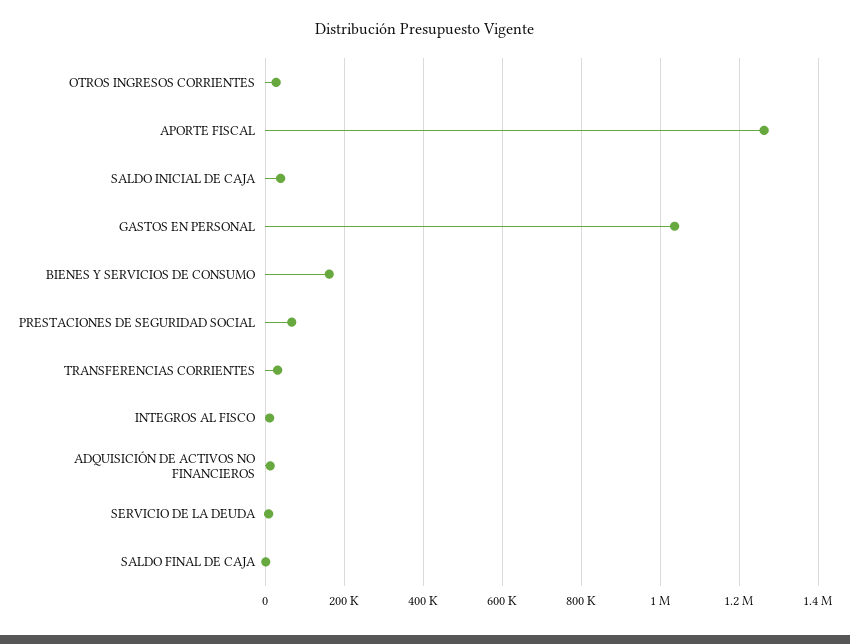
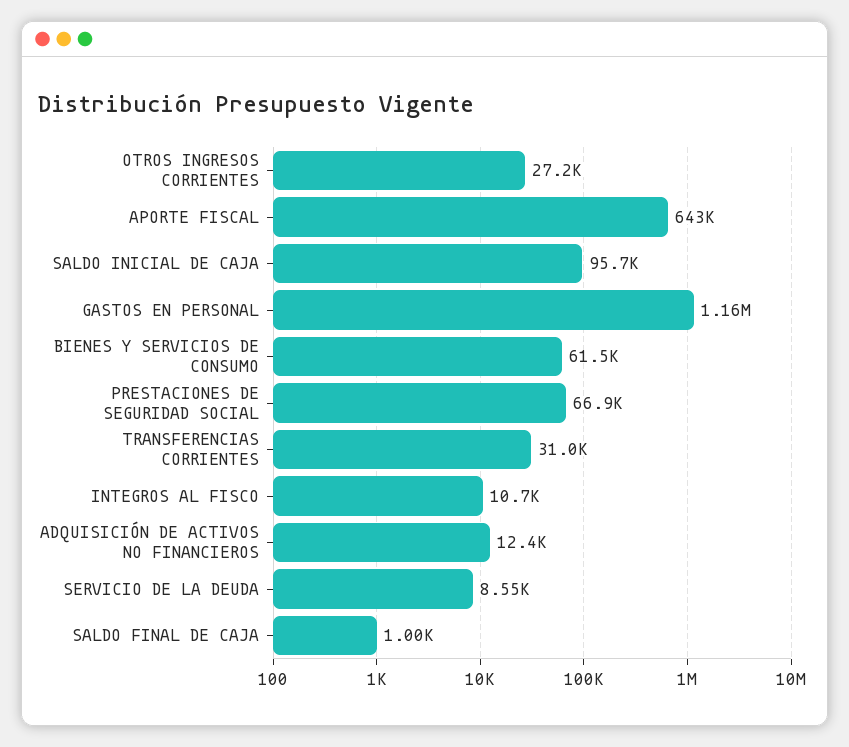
  {
    "OTROS INGRESOS CORRIENTES": 27200,
-   "APORTE FISCAL": 1260000,
+   "APORTE FISCAL": 643000,
-   "SALDO INICIAL DE CAJA": 40000,
+   "SALDO INICIAL DE CAJA": 95700,
-   "GASTOS EN PERSONAL": 1040000,
+   "GASTOS EN PERSONAL": 1160000,
-   "BIENES Y SERVICIOS DE CONSUMO": 160000,
+   "BIENES Y SERVICIOS DE CONSUMO": 61500,
    "PRESTACIONES DE SEGURIDAD SOCIAL": 66900,
    "TRANSFERENCIAS CORRIENTES": 31000,
    "INTEGROS AL FISCO": 10700,
    "ADQUISICIÓN DE ACTIVOS NO FINANCIEROS": 12400,
    "SERVICIO DE LA DEUDA": 8550,
    "SALDO FINAL DE CAJA": 1000
  }

